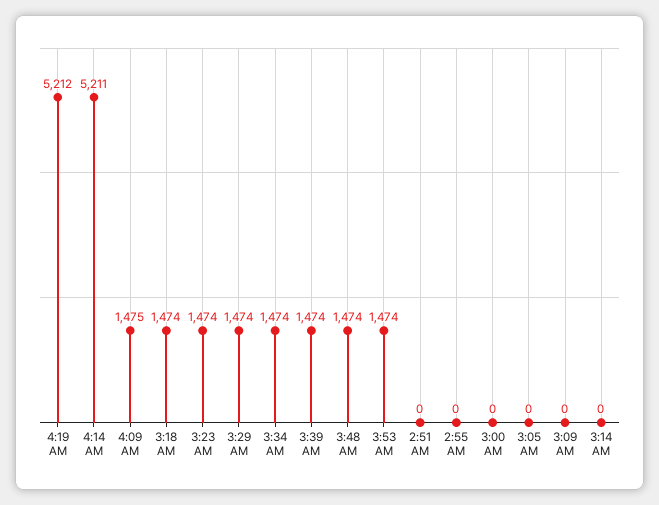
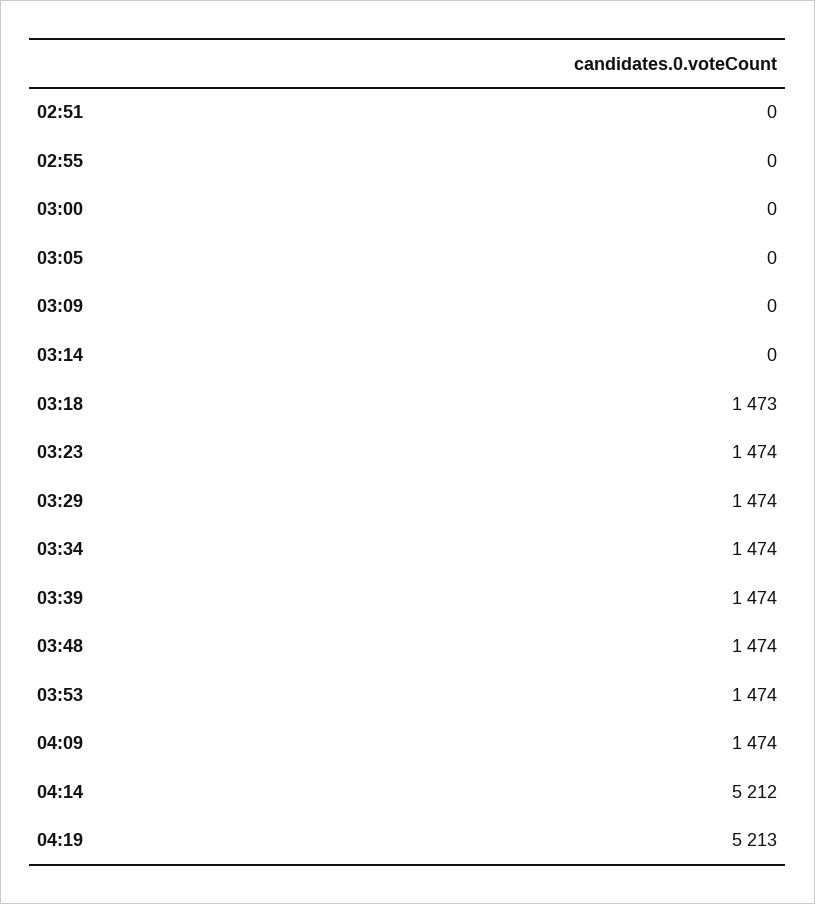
  {
-   "4:19 AM": 5212,
+   "4:19 AM": 5213,
-   "4:14 AM": 5211,
+   "4:14 AM": 5212,
-   "4:09 AM": 1475,
+   "4:09 AM": 1474,
-   "3:18 AM": 1474,
+   "3:18 AM": 1473,
    "3:23 AM": 1474,
    "3:29 AM": 1474,
    "3:34 AM": 1474,
    "3:39 AM": 1474,
    "3:48 AM": 1474,
    "3:53 AM": 1474,
    "2:51 AM": 0,
    "2:55 AM": 0,
    "3:00 AM": 0,
    "3:05 AM": 0,
    "3:09 AM": 0,
    "3:14 AM": 0
  }

